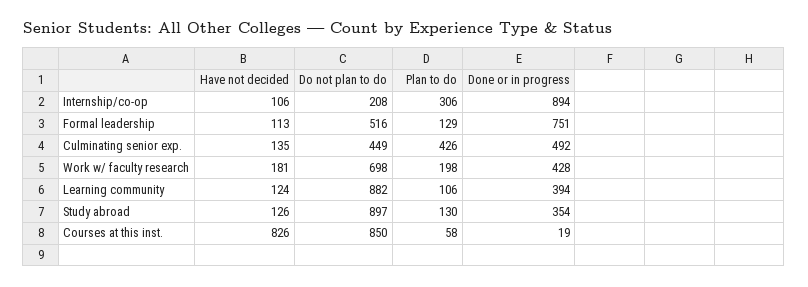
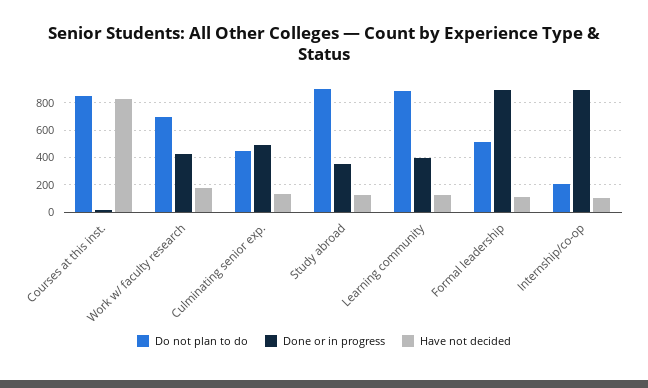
  {
    "Have not decided": {
      "Internship/co-op": 106,
      "Formal leadership": 113,
      "Culminating senior exp.": 135,
      "Work w/ faculty research": 181,
      "Learning community": 124,
      "Study abroad": 126,
      "Courses at this inst.": 826
    },
    "Do not plan to do": {
      "Internship/co-op": 208,
      "Formal leadership": 516,
      "Culminating senior exp.": 449,
      "Work w/ faculty research": 698,
      "Learning community": 882,
      "Study abroad": 897,
      "Courses at this inst.": 850
    },
-   "Plan to do": {
-     "Internship/co-op": 306,
-     "Formal leadership": 129,
-     "Culminating senior exp.": 426,
-     "Work w/ faculty research": 198,
-     "Learning community": 106,
-     "Study abroad": 130,
-     "Courses at this inst.": 58
-   },
    "Done or in progress": {
      "Internship/co-op": 894,
-     "Formal leadership": 751,
+     "Formal leadership": 900,
      "Culminating senior exp.": 492,
      "Work w/ faculty research": 428,
      "Learning community": 394,
      "Study abroad": 354,
      "Courses at this inst.": 19
    }
  }

